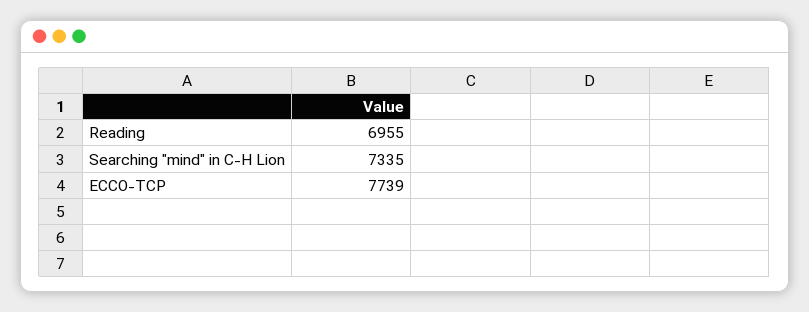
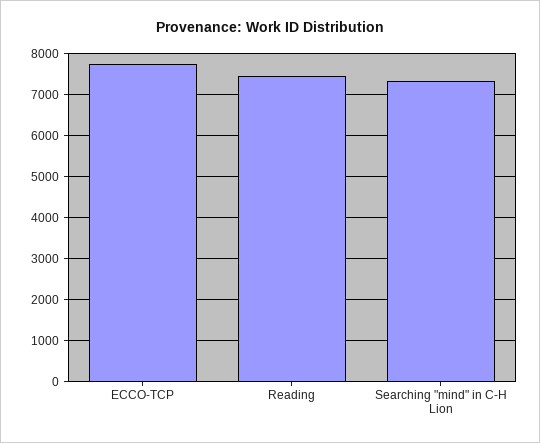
  {
-   "Reading": 6955,
+   "Reading": 7400,
    "Searching \"mind\" in C-H Lion": 7335,
    "ECCO-TCP": 7739
  }

